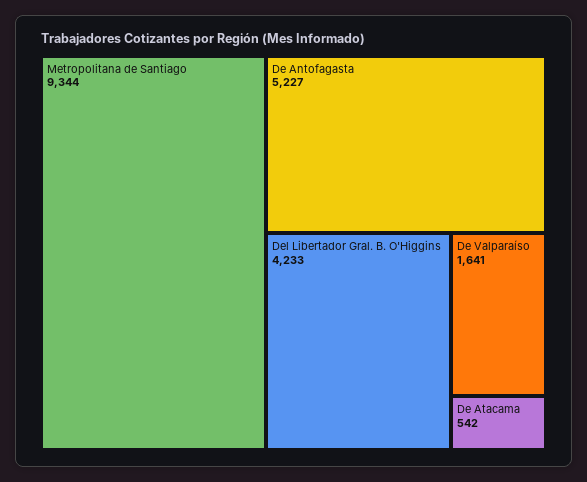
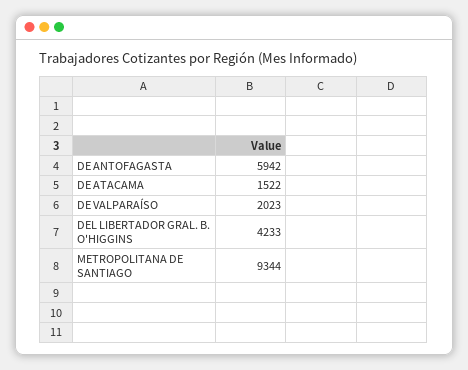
  {
    "Metropolitana de Santiago": 9344,
-   "De Antofagasta": 5227,
+   "De Antofagasta": 5942,
    "Del Libertador Gral. B. O'Higgins": 4233,
-   "De Valparaíso": 1641,
+   "De Valparaíso": 2023,
-   "De Atacama": 542
+   "De Atacama": 1522
  }

